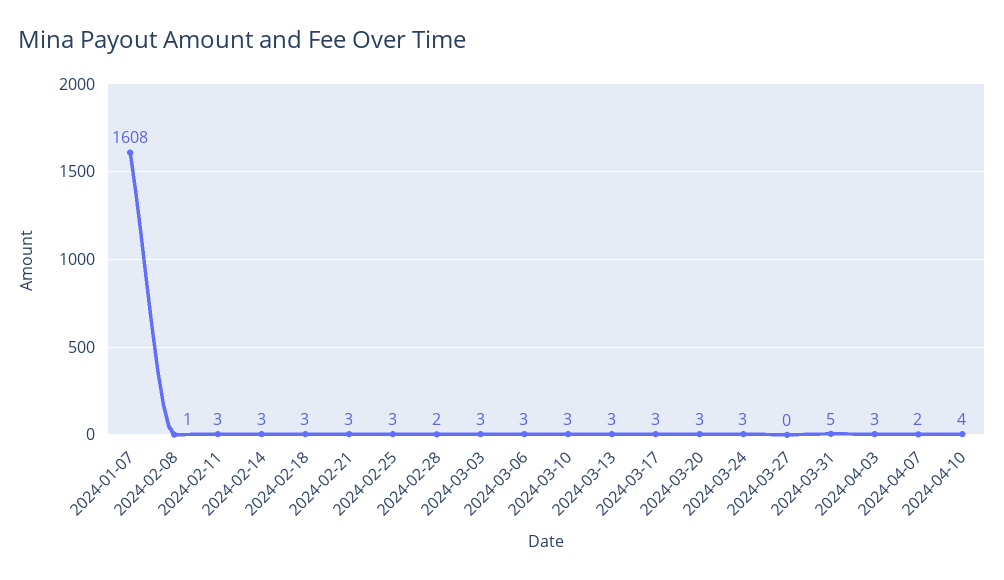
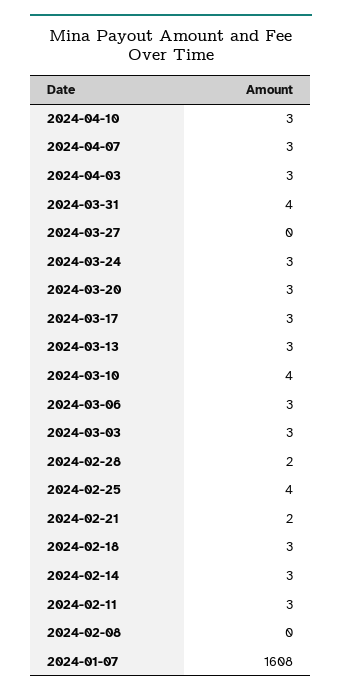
  {
    "2024-01-07": 1608,
-   "2024-02-08": 1,
+   "2024-02-08": 0,
    "2024-02-11": 3,
    "2024-02-14": 3,
    "2024-02-18": 3,
-   "2024-02-21": 3,
+   "2024-02-21": 2,
-   "2024-02-25": 3,
+   "2024-02-25": 4,
    "2024-02-28": 2,
    "2024-03-03": 3,
    "2024-03-06": 3,
-   "2024-03-10": 3,
+   "2024-03-10": 4,
    "2024-03-13": 3,
    "2024-03-17": 3,
    "2024-03-20": 3,
    "2024-03-24": 3,
    "2024-03-27": 0,
-   "2024-03-31": 5,
+   "2024-03-31": 4,
    "2024-04-03": 3,
-   "2024-04-07": 2,
+   "2024-04-07": 3,
-   "2024-04-10": 4
+   "2024-04-10": 3
  }

